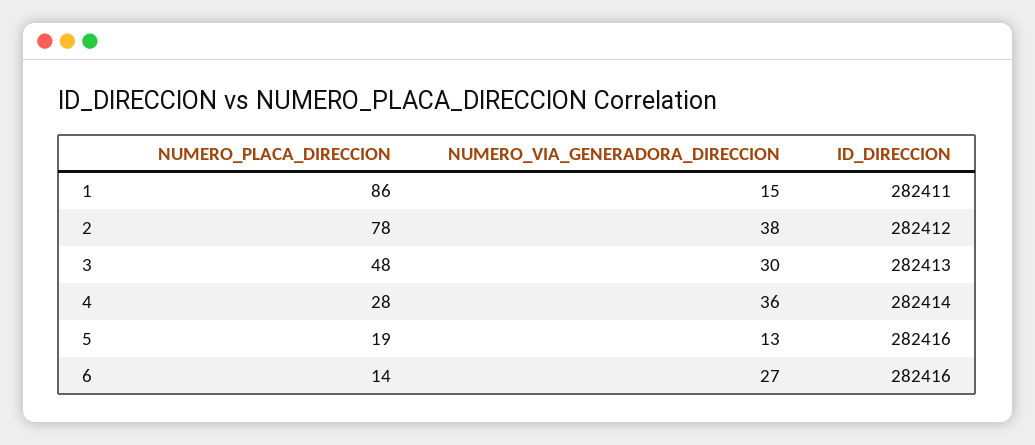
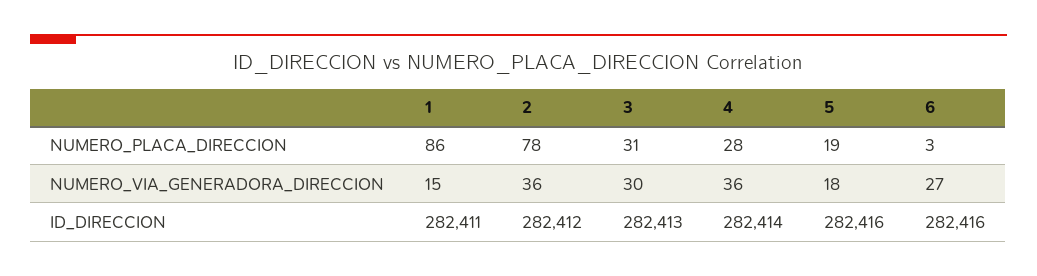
  {
    "NUMERO_PLACA_DIRECCION": {
      "1": 86,
      "2": 78,
-     "3": 48,
+     "3": 31,
      "4": 28,
      "5": 19,
-     "6": 14
+     "6": 3
    },
    "NUMERO_VIA_GENERADORA_DIRECCION": {
      "1": 15,
-     "2": 38,
+     "2": 36,
      "3": 30,
      "4": 36,
-     "5": 13,
+     "5": 18,
      "6": 27
    },
    "ID_DIRECCION": {
      "1": 282411,
      "2": 282412,
      "3": 282413,
      "4": 282414,
      "5": 282416,
      "6": 282416
    }
  }

